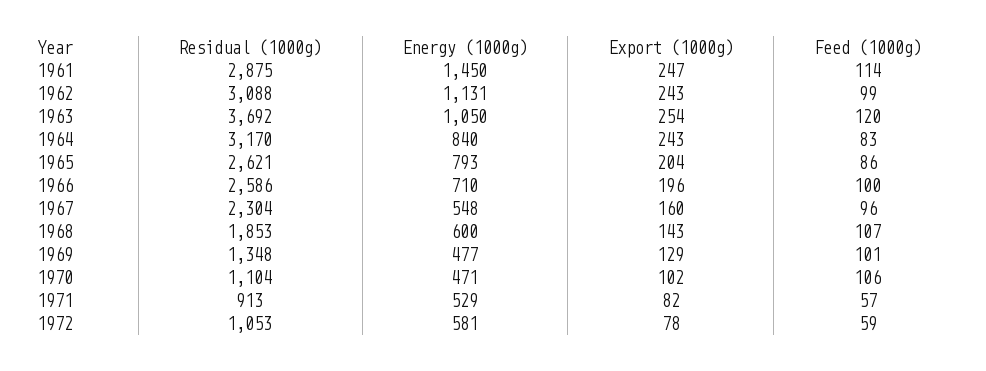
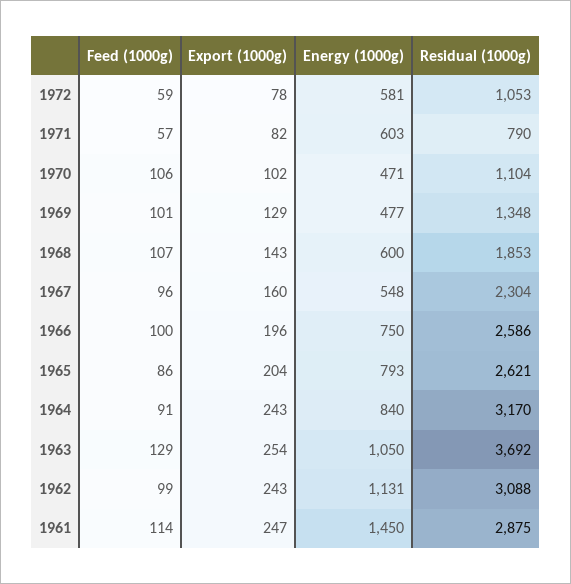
  {
    "Residual (1000g)": {
      "1961": 2875,
      "1962": 3088,
      "1963": 3692,
      "1964": 3170,
      "1965": 2621,
      "1966": 2586,
      "1967": 2304,
      "1968": 1853,
      "1969": 1348,
      "1970": 1104,
-     "1971": 913,
+     "1971": 790,
      "1972": 1053
    },
    "Energy (1000g)": {
      "1961": 1450,
      "1962": 1131,
      "1963": 1050,
      "1964": 840,
      "1965": 793,
-     "1966": 710,
+     "1966": 750,
      "1967": 548,
      "1968": 600,
      "1969": 477,
      "1970": 471,
-     "1971": 529,
+     "1971": 603,
      "1972": 581
    },
    "Export (1000g)": {
      "1961": 247,
      "1962": 243,
      "1963": 254,
      "1964": 243,
      "1965": 204,
      "1966": 196,
      "1967": 160,
      "1968": 143,
      "1969": 129,
      "1970": 102,
      "1971": 82,
      "1972": 78
    },
    "Feed (1000g)": {
      "1961": 114,
      "1962": 99,
-     "1963": 120,
+     "1963": 129,
-     "1964": 83,
+     "1964": 91,
      "1965": 86,
      "1966": 100,
      "1967": 96,
      "1968": 107,
      "1969": 101,
      "1970": 106,
      "1971": 57,
      "1972": 59
    }
  }

